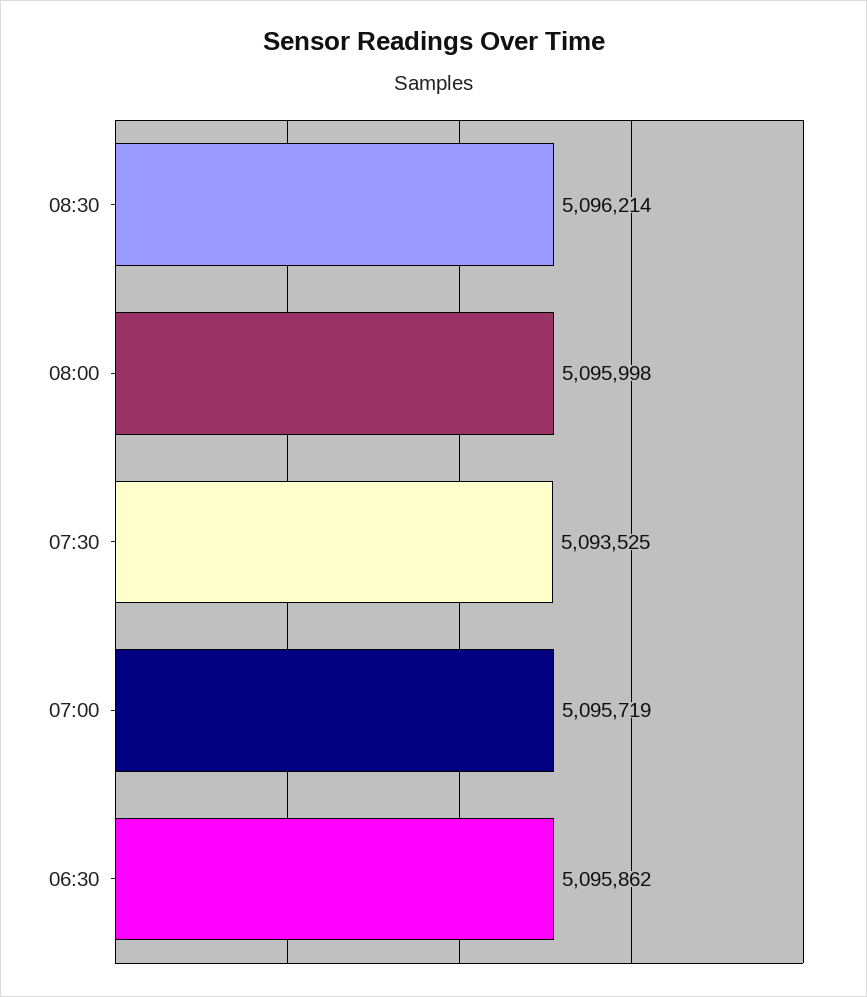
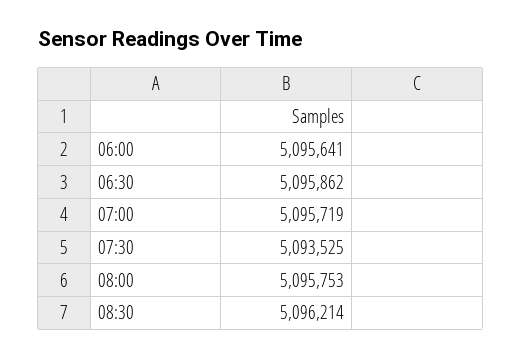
  {
    "08:30": 5096214,
-   "08:00": 5095998,
+   "08:00": 5095753,
    "07:30": 5093525,
    "07:00": 5095719,
-   "06:30": 5095862
+   "06:30": 5095862,
+   "06:00": 5095641
  }

